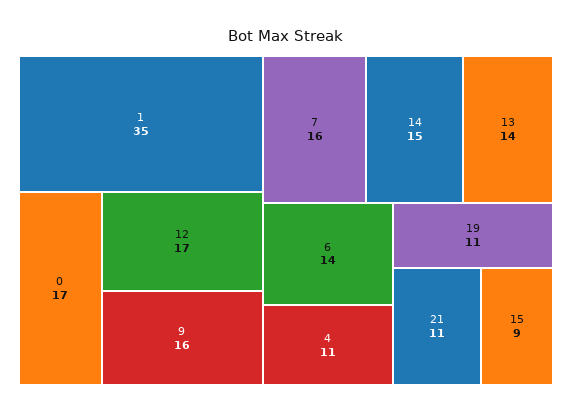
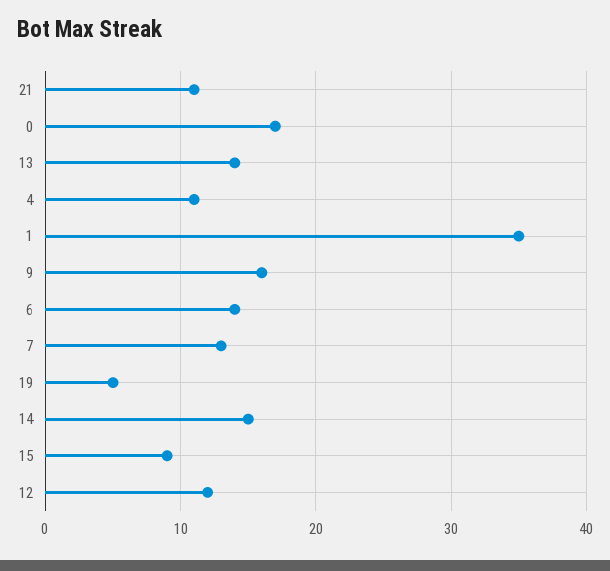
  {
    "1": 35,
    "0": 17,
-   "12": 17,
+   "12": 12,
    "9": 16,
-   "7": 16,
+   "7": 13,
    "14": 15,
    "13": 14,
    "6": 14,
    "4": 11,
-   "19": 11,
+   "19": 5,
    "21": 11,
    "15": 9
  }

